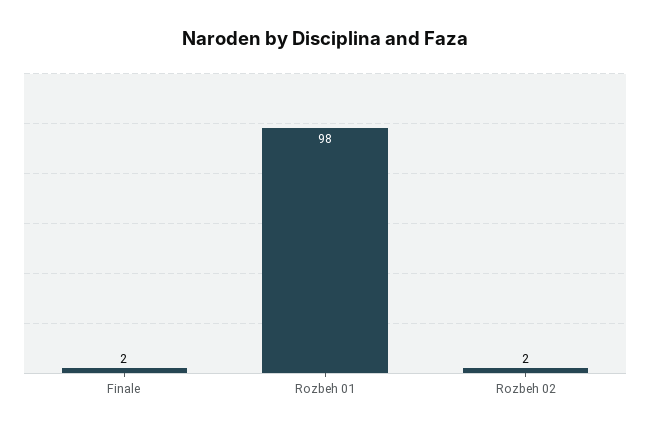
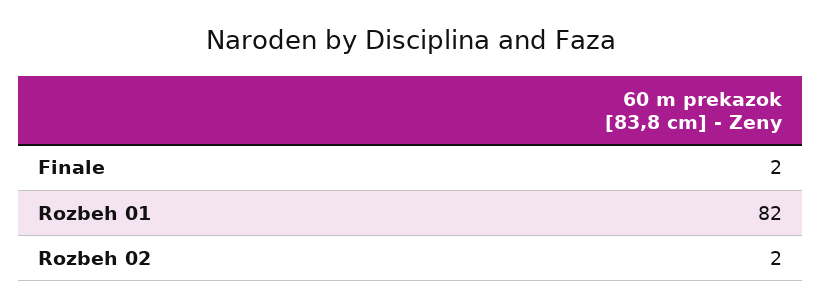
  {
    "Finale": 2,
-   "Rozbeh 01": 98,
+   "Rozbeh 01": 82,
    "Rozbeh 02": 2
  }

